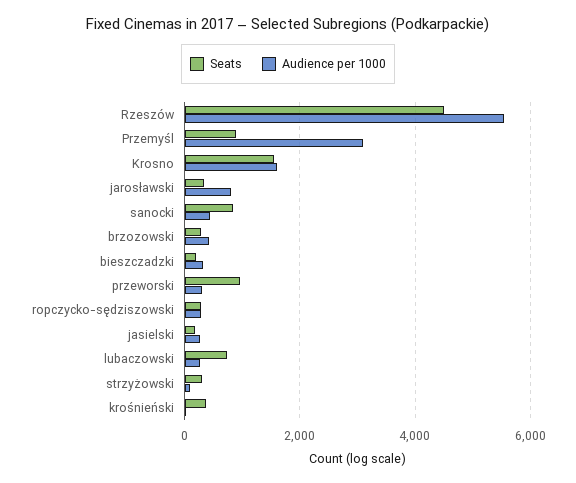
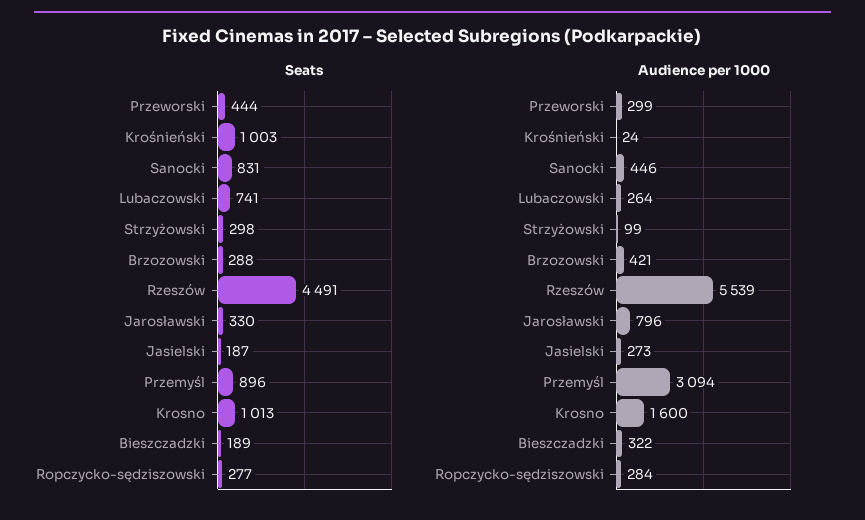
  {
    "Seats": {
      "Rzeszów": 4491,
      "Przemyśl": 896,
-     "Krosno": 1600,
+     "Krosno": 1013,
      "jarosławski": 330,
      "sanocki": 831,
      "brzozowski": 288,
      "bieszczadzki": 189,
-     "przeworski": 1000,
+     "przeworski": 444,
      "ropczycko-sędziszowski": 277,
      "jasielski": 187,
      "lubaczowski": 741,
      "strzyżowski": 298,
-     "krośnieński": 400
+     "krośnieński": 1003
    },
    "Audience per 1000": {
      "Rzeszów": 5539,
      "Przemyśl": 3094,
      "Krosno": 1600,
      "jarosławski": 796,
      "sanocki": 446,
      "brzozowski": 421,
      "bieszczadzki": 322,
      "przeworski": 299,
      "ropczycko-sędziszowski": 284,
      "jasielski": 273,
      "lubaczowski": 264,
      "strzyżowski": 99,
      "krośnieński": 24
    }
  }

